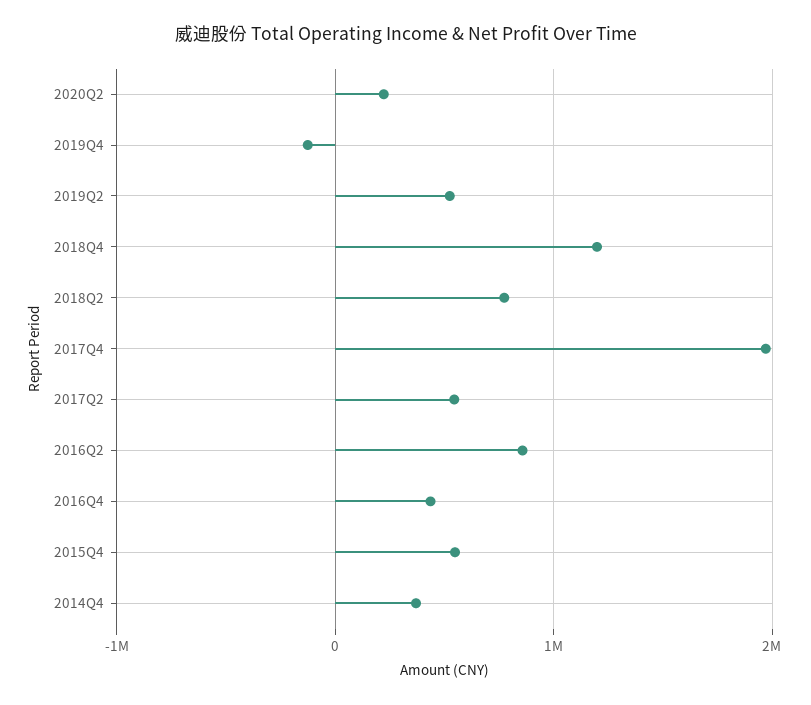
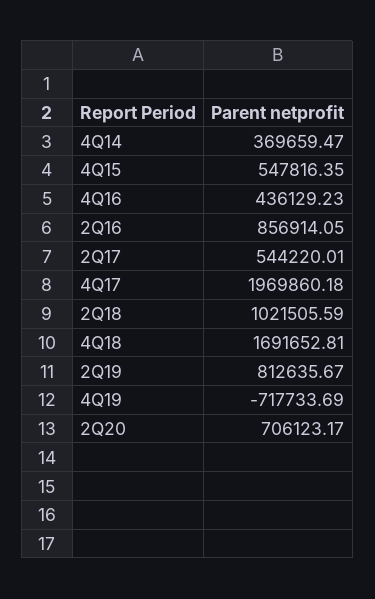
  {
-   "2020Q2": 200000,
+   "2020Q2": 706123.17,
-   "2019Q4": -100000,
+   "2019Q4": -717733.69,
-   "2019Q2": 500000,
+   "2019Q2": 812635.67,
-   "2018Q4": 1200000,
+   "2018Q4": 1691652.81,
-   "2018Q2": 800000,
+   "2018Q2": 1021505.59,
    "2017Q4": 1969860.18,
    "2017Q2": 544220.01,
    "2016Q2": 856914.05,
    "2016Q4": 436129.23,
    "2015Q4": 547816.35,
    "2014Q4": 369659.47
  }

